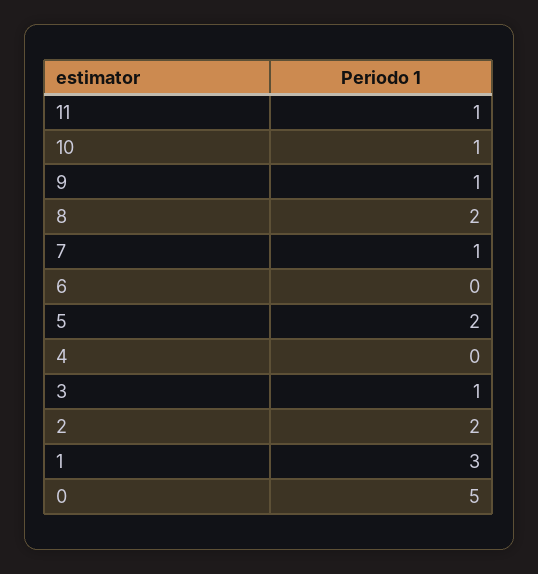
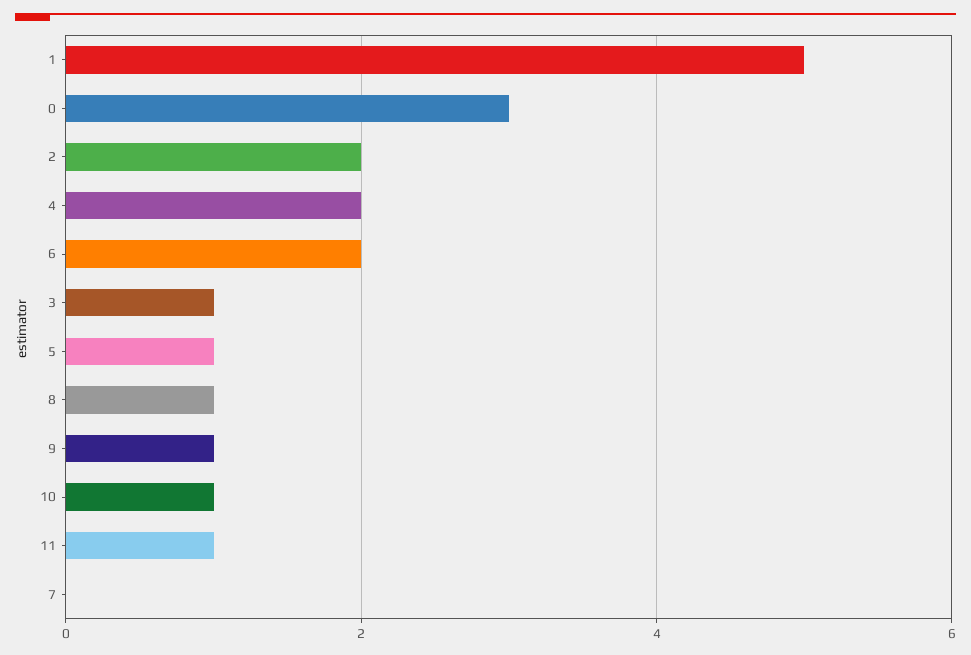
  {
    "11": 1,
    "10": 1,
    "9": 1,
-   "8": 2,
+   "8": 1,
-   "7": 1,
+   "7": 0,
-   "6": 0,
+   "6": 2,
-   "5": 2,
+   "5": 1,
-   "4": 0,
+   "4": 2,
    "3": 1,
    "2": 2,
-   "1": 3,
+   "1": 5,
-   "0": 5
+   "0": 3
  }

